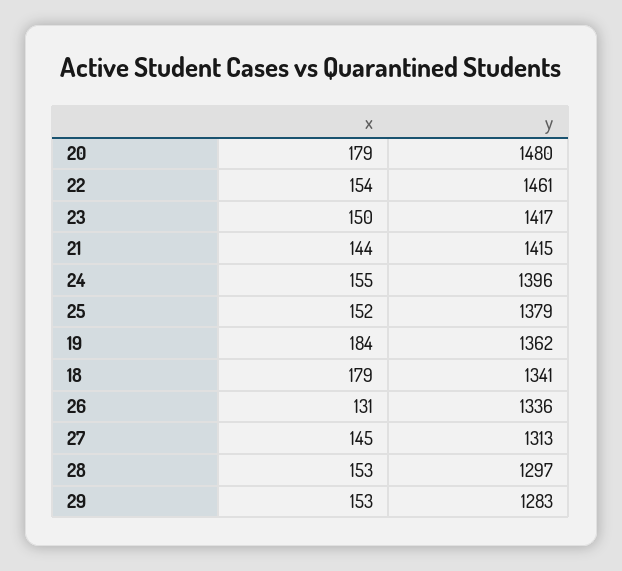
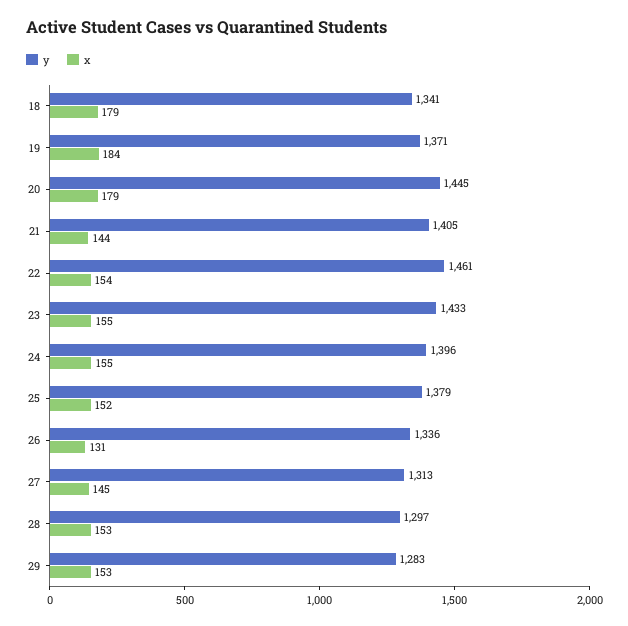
  {
    "x": {
      "20": 179,
      "22": 154,
-     "23": 150,
+     "23": 155,
      "21": 144,
      "24": 155,
      "25": 152,
      "19": 184,
      "18": 179,
      "26": 131,
      "27": 145,
      "28": 153,
      "29": 153
    },
    "y": {
-     "20": 1480,
+     "20": 1445,
      "22": 1461,
-     "23": 1417,
+     "23": 1433,
-     "21": 1415,
+     "21": 1405,
      "24": 1396,
      "25": 1379,
-     "19": 1362,
+     "19": 1371,
      "18": 1341,
      "26": 1336,
      "27": 1313,
      "28": 1297,
      "29": 1283
    }
  }

